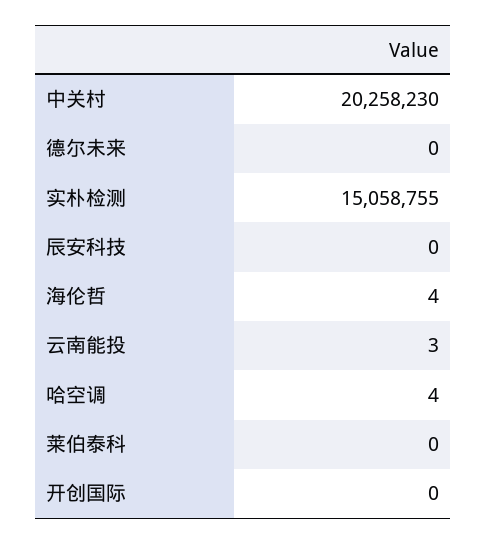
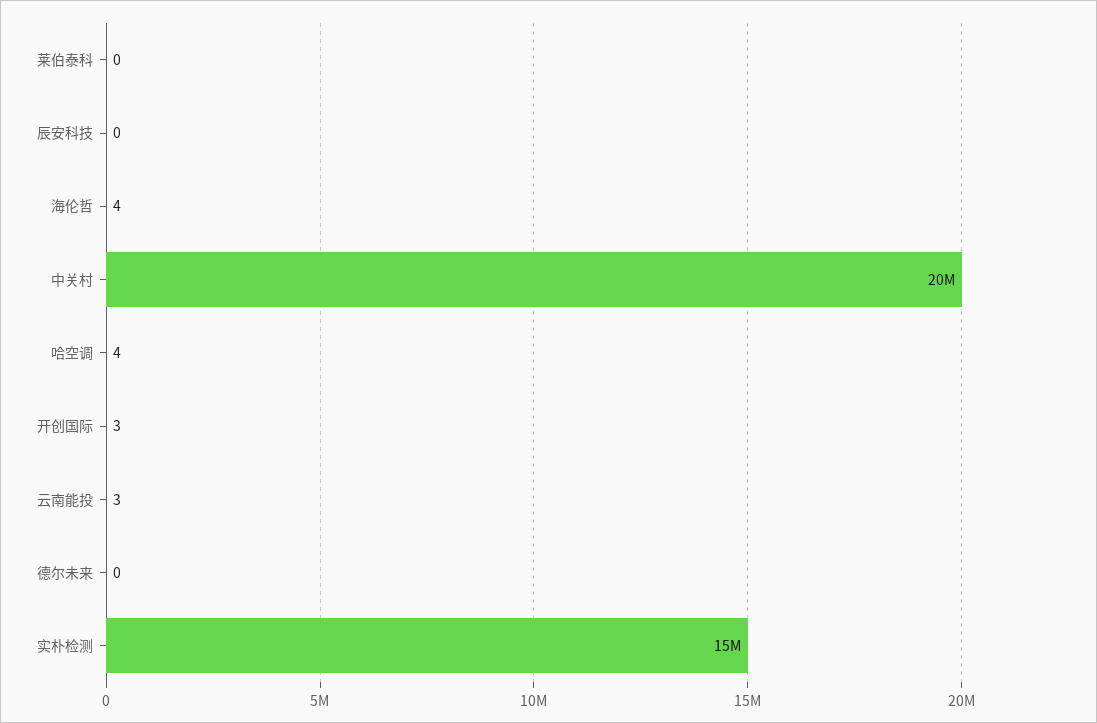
  {
    "中关村": 20258230,
    "德尔未来": 0,
    "实朴检测": 15058755,
    "辰安科技": 0,
    "海伦哲": 4,
    "云南能投": 3,
    "哈空调": 4,
    "莱伯泰科": 0,
-   "开创国际": 0
+   "开创国际": 3
  }

